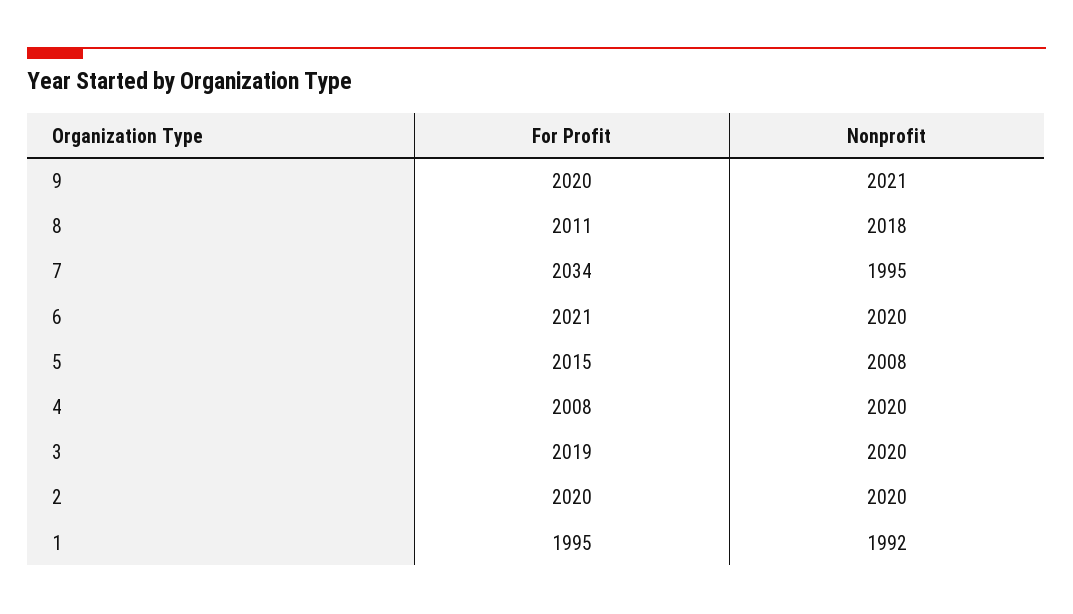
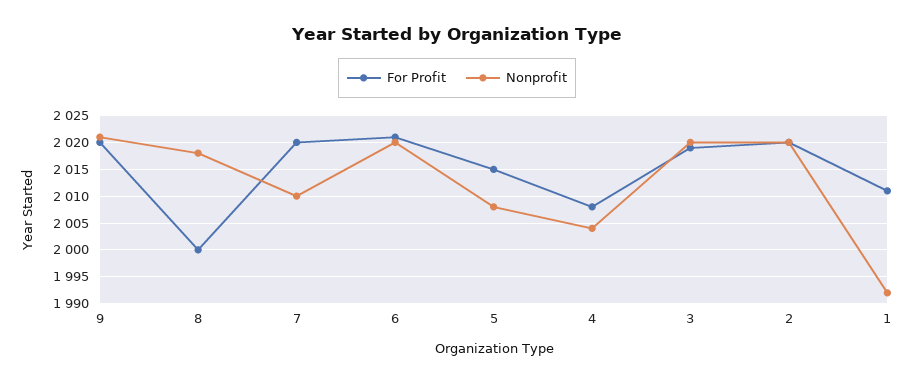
  {
    "For Profit": {
      "9": 2020,
-     "8": 2011,
+     "8": 2000,
-     "7": 2034,
+     "7": 2020,
      "6": 2021,
      "5": 2015,
      "4": 2008,
      "3": 2019,
      "2": 2020,
-     "1": 1995
+     "1": 2010
    },
    "Nonprofit": {
      "9": 2021,
      "8": 2018,
-     "7": 1995,
+     "7": 2010,
      "6": 2020,
      "5": 2008,
-     "4": 2020,
+     "4": 2005,
      "3": 2020,
      "2": 2020,
      "1": 1992
    }
  }

